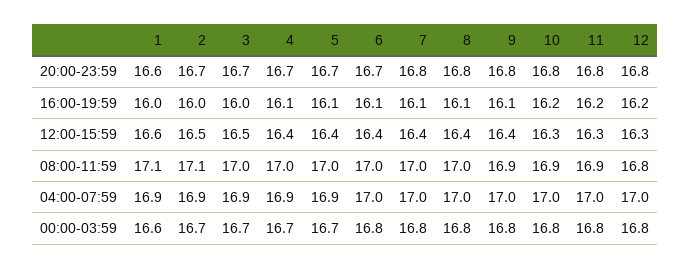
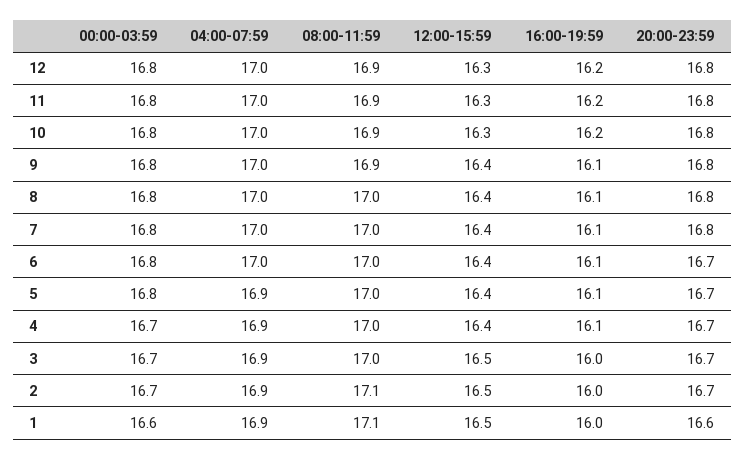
  {
    "1": {
      "20:00-23:59": 16.6,
      "16:00-19:59": 16,
-     "12:00-15:59": 16.6,
+     "12:00-15:59": 16.5,
      "08:00-11:59": 17.1,
      "04:00-07:59": 16.9,
      "00:00-03:59": 16.6
    },
    "2": {
      "20:00-23:59": 16.7,
      "16:00-19:59": 16,
      "12:00-15:59": 16.5,
      "08:00-11:59": 17.1,
      "04:00-07:59": 16.9,
      "00:00-03:59": 16.7
    },
    "3": {
      "20:00-23:59": 16.7,
      "16:00-19:59": 16,
      "12:00-15:59": 16.5,
      "08:00-11:59": 17,
      "04:00-07:59": 16.9,
      "00:00-03:59": 16.7
    },
    "4": {
      "20:00-23:59": 16.7,
      "16:00-19:59": 16.1,
      "12:00-15:59": 16.4,
      "08:00-11:59": 17,
      "04:00-07:59": 16.9,
      "00:00-03:59": 16.7
    },
    "5": {
      "20:00-23:59": 16.7,
      "16:00-19:59": 16.1,
      "12:00-15:59": 16.4,
      "08:00-11:59": 17,
      "04:00-07:59": 16.9,
-     "00:00-03:59": 16.7
+     "00:00-03:59": 16.8
    },
    "6": {
      "20:00-23:59": 16.7,
      "16:00-19:59": 16.1,
      "12:00-15:59": 16.4,
      "08:00-11:59": 17,
      "04:00-07:59": 17,
      "00:00-03:59": 16.8
    },
    "7": {
      "20:00-23:59": 16.8,
      "16:00-19:59": 16.1,
      "12:00-15:59": 16.4,
      "08:00-11:59": 17,
      "04:00-07:59": 17,
      "00:00-03:59": 16.8
    },
    "8": {
      "20:00-23:59": 16.8,
      "16:00-19:59": 16.1,
      "12:00-15:59": 16.4,
      "08:00-11:59": 17,
      "04:00-07:59": 17,
      "00:00-03:59": 16.8
    },
    "9": {
      "20:00-23:59": 16.8,
      "16:00-19:59": 16.1,
      "12:00-15:59": 16.4,
      "08:00-11:59": 16.9,
      "04:00-07:59": 17,
      "00:00-03:59": 16.8
    },
    "10": {
      "20:00-23:59": 16.8,
      "16:00-19:59": 16.2,
      "12:00-15:59": 16.3,
      "08:00-11:59": 16.9,
      "04:00-07:59": 17,
      "00:00-03:59": 16.8
    },
    "11": {
      "20:00-23:59": 16.8,
      "16:00-19:59": 16.2,
      "12:00-15:59": 16.3,
      "08:00-11:59": 16.9,
      "04:00-07:59": 17,
      "00:00-03:59": 16.8
    },
    "12": {
      "20:00-23:59": 16.8,
      "16:00-19:59": 16.2,
      "12:00-15:59": 16.3,
-     "08:00-11:59": 16.8,
+     "08:00-11:59": 16.9,
      "04:00-07:59": 17,
      "00:00-03:59": 16.8
    }
  }

